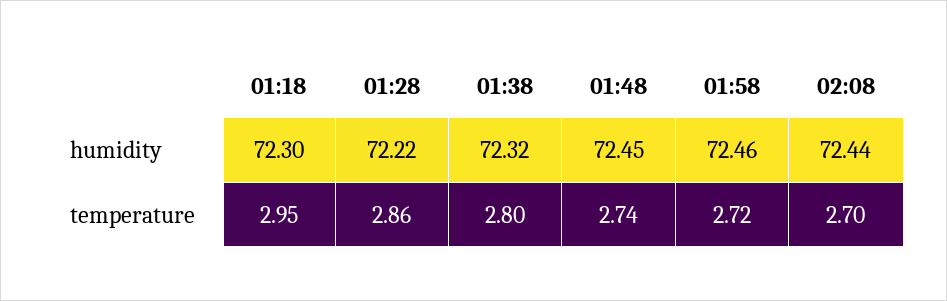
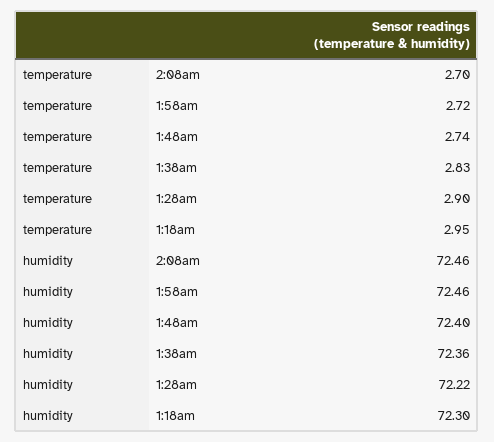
  {
    "01:18": {
      "humidity": 72.3,
      "temperature": 2.95
    },
    "01:28": {
      "humidity": 72.22,
-     "temperature": 2.86
+     "temperature": 2.9
    },
    "01:38": {
-     "humidity": 72.32,
+     "humidity": 72.36,
-     "temperature": 2.8
+     "temperature": 2.83
    },
    "01:48": {
-     "humidity": 72.45,
+     "humidity": 72.4,
      "temperature": 2.74
    },
    "01:58": {
      "humidity": 72.46,
      "temperature": 2.72
    },
    "02:08": {
-     "humidity": 72.44,
+     "humidity": 72.46,
      "temperature": 2.7
    }
  }

